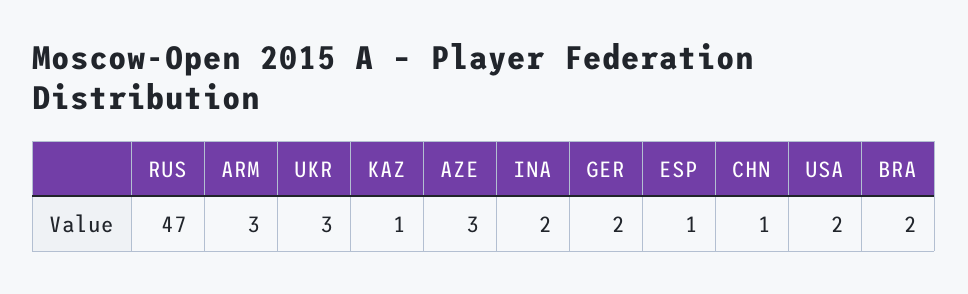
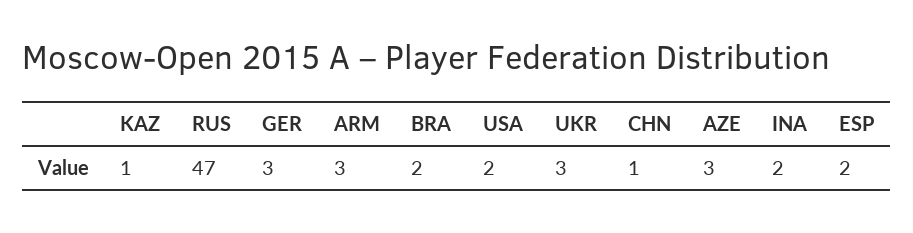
  {
    "RUS": 47,
    "ARM": 3,
    "UKR": 3,
    "KAZ": 1,
    "AZE": 3,
    "INA": 2,
-   "GER": 2,
+   "GER": 3,
-   "ESP": 1,
+   "ESP": 2,
    "CHN": 1,
    "USA": 2,
    "BRA": 2
  }

